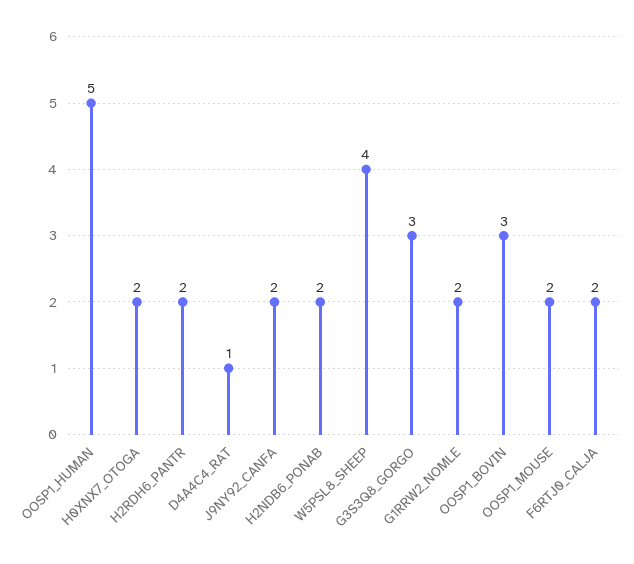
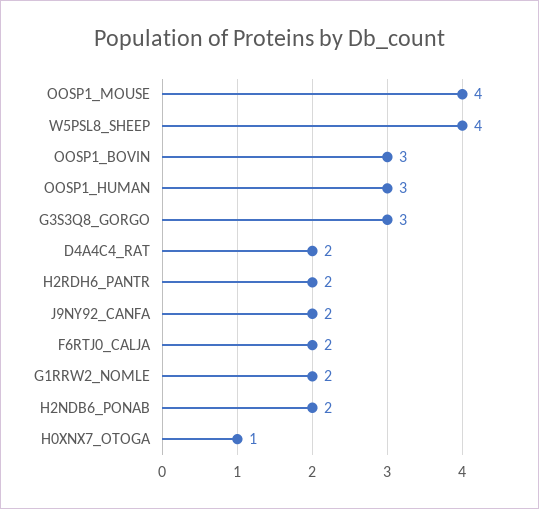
  {
-   "OOSP1_HUMAN": 5,
+   "OOSP1_HUMAN": 3,
-   "H0XNX7_OTOGA": 2,
+   "H0XNX7_OTOGA": 1,
    "H2RDH6_PANTR": 2,
-   "D4A4C4_RAT": 1,
+   "D4A4C4_RAT": 2,
    "J9NY92_CANFA": 2,
    "H2NDB6_PONAB": 2,
    "W5PSL8_SHEEP": 4,
    "G3S3Q8_GORGO": 3,
    "G1RRW2_NOMLE": 2,
    "OOSP1_BOVIN": 3,
-   "OOSP1_MOUSE": 2,
+   "OOSP1_MOUSE": 4,
    "F6RTJ0_CALJA": 2
  }

